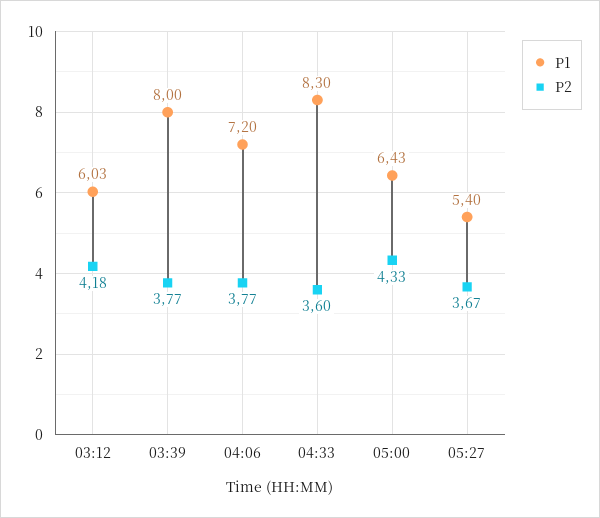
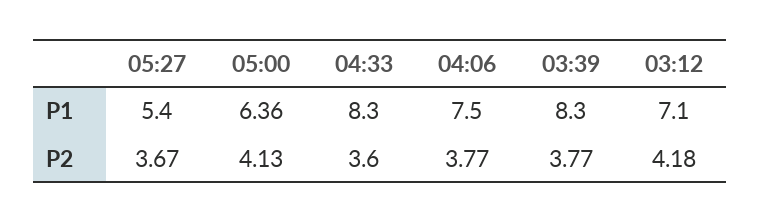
  {
    "P1": {
-     "03:12": 6.03,
+     "03:12": 7.1,
-     "03:39": 8,
+     "03:39": 8.3,
-     "04:06": 7.2,
+     "04:06": 7.5,
      "04:33": 8.3,
-     "05:00": 6.43,
+     "05:00": 6.36,
      "05:27": 5.4
    },
    "P2": {
      "03:12": 4.18,
      "03:39": 3.77,
      "04:06": 3.77,
      "04:33": 3.6,
-     "05:00": 4.33,
+     "05:00": 4.13,
      "05:27": 3.67
    }
  }

